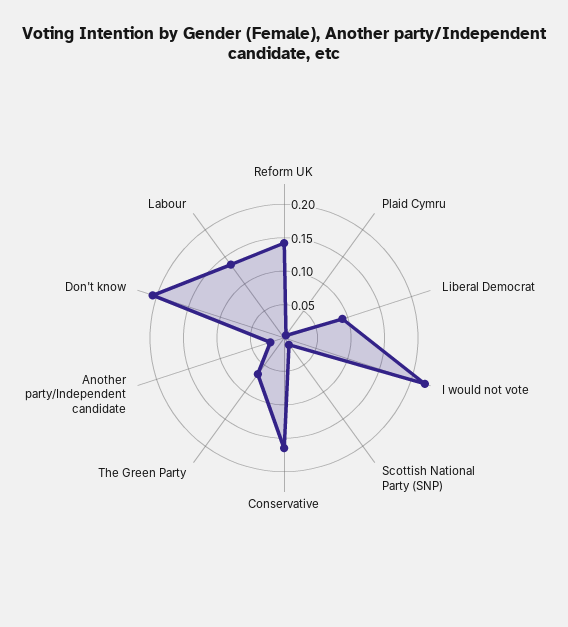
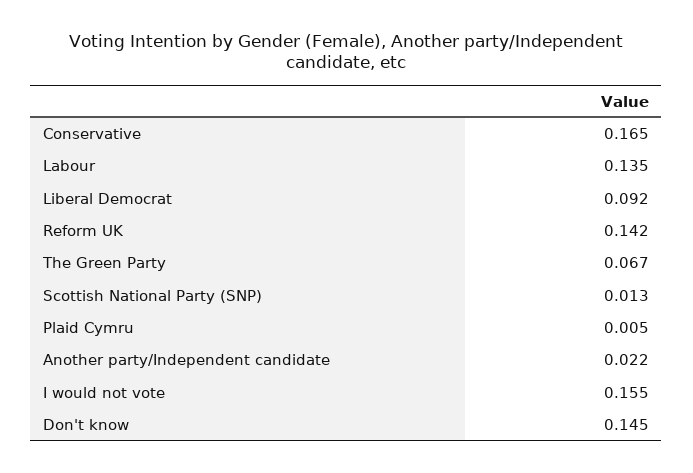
  {
    "Reform UK": 0.142,
    "Plaid Cymru": 0.005,
    "Liberal Democrat": 0.092,
-   "I would not vote": 0.225,
+   "I would not vote": 0.155,
    "Scottish National Party (SNP)": 0.013,
    "Conservative": 0.165,
    "The Green Party": 0.067,
    "Another party/Independent candidate": 0.022,
-   "Don't know": 0.2,
+   "Don't know": 0.145,
    "Labour": 0.135
  }

